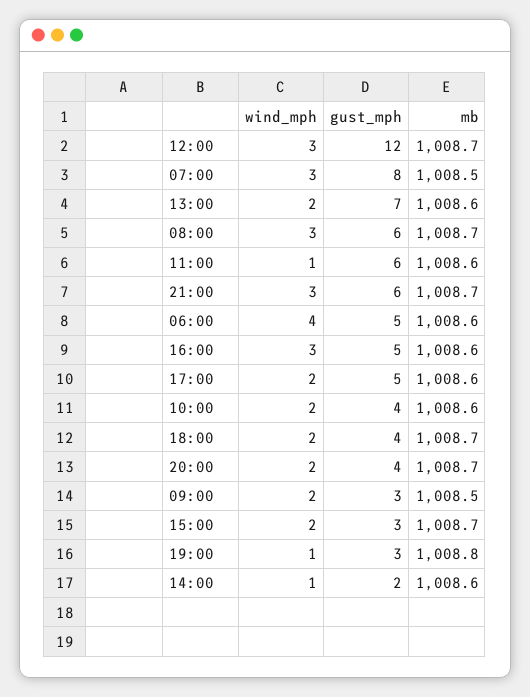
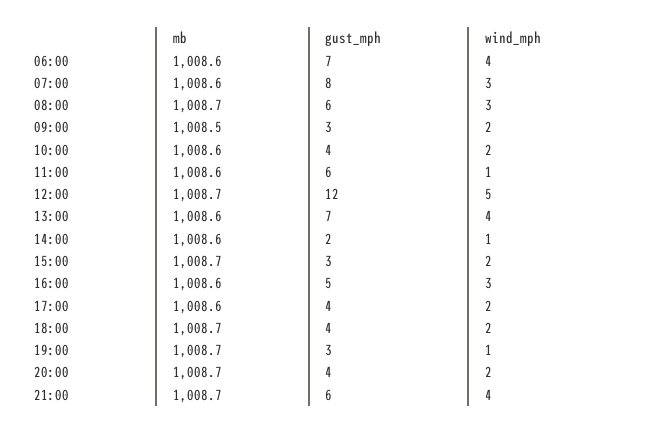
  {
    "wind_mph": {
-     "12:00": 3,
+     "12:00": 5,
      "07:00": 3,
-     "13:00": 2,
+     "13:00": 4,
      "08:00": 3,
      "11:00": 1,
-     "21:00": 3,
+     "21:00": 4,
      "06:00": 4,
      "16:00": 3,
      "17:00": 2,
      "10:00": 2,
      "18:00": 2,
      "20:00": 2,
      "09:00": 2,
      "15:00": 2,
      "19:00": 1,
      "14:00": 1
    },
    "gust_mph": {
      "12:00": 12,
      "07:00": 8,
      "13:00": 7,
      "08:00": 6,
      "11:00": 6,
      "21:00": 6,
-     "06:00": 5,
+     "06:00": 7,
      "16:00": 5,
-     "17:00": 5,
+     "17:00": 4,
      "10:00": 4,
      "18:00": 4,
      "20:00": 4,
      "09:00": 3,
      "15:00": 3,
      "19:00": 3,
      "14:00": 2
    },
    "mb": {
      "12:00": 1008.7,
-     "07:00": 1008.5,
+     "07:00": 1008.6,
      "13:00": 1008.6,
      "08:00": 1008.7,
      "11:00": 1008.6,
      "21:00": 1008.7,
      "06:00": 1008.6,
      "16:00": 1008.6,
      "17:00": 1008.6,
      "10:00": 1008.6,
      "18:00": 1008.7,
      "20:00": 1008.7,
      "09:00": 1008.5,
      "15:00": 1008.7,
-     "19:00": 1008.8,
+     "19:00": 1008.7,
      "14:00": 1008.6
    }
  }

